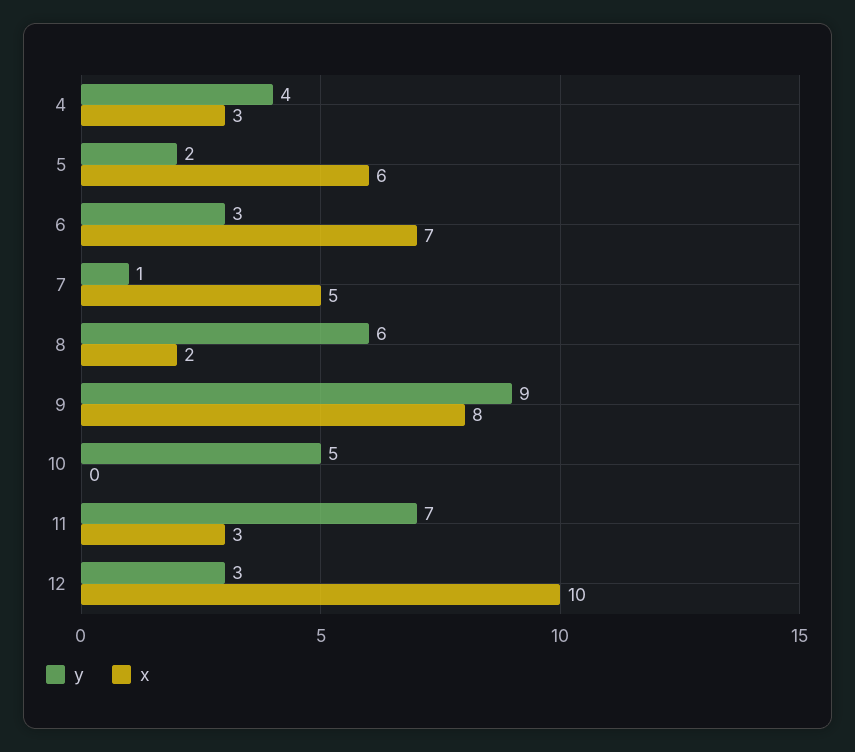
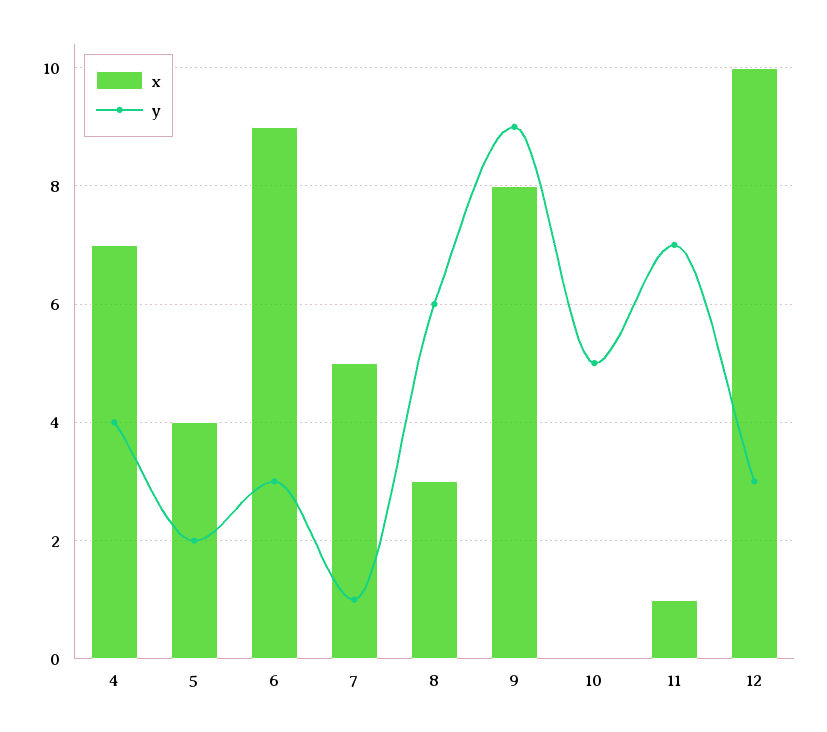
  {
    "y": {
      "4": 4,
      "5": 2,
      "6": 3,
      "7": 1,
      "8": 6,
      "9": 9,
      "10": 5,
      "11": 7,
      "12": 3
    },
    "x": {
-     "4": 3,
+     "4": 7,
-     "5": 6,
+     "5": 4,
-     "6": 7,
+     "6": 9,
      "7": 5,
-     "8": 2,
+     "8": 3,
      "9": 8,
      "10": 0,
-     "11": 3,
+     "11": 1,
      "12": 10
    }
  }

